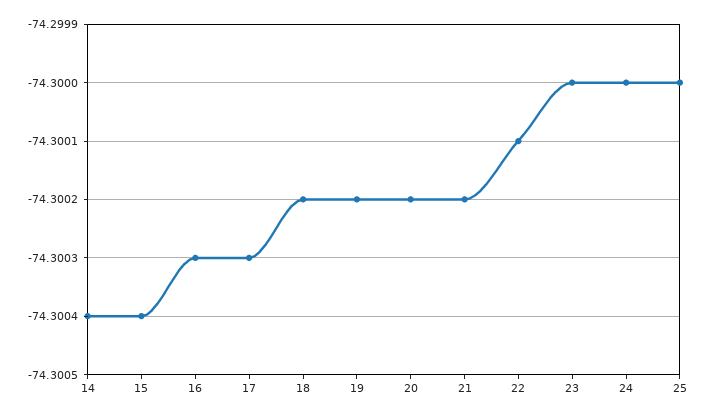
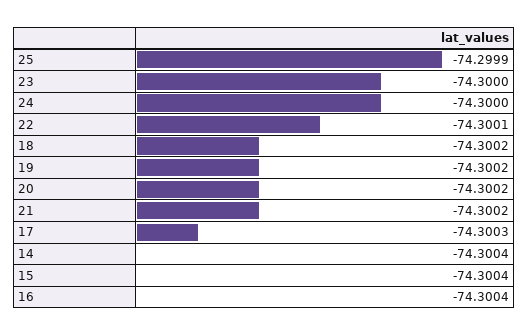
  {
    "14": -74.3004,
    "15": -74.3004,
-   "16": -74.3003,
+   "16": -74.3004,
    "17": -74.3003,
    "18": -74.3002,
    "19": -74.3002,
    "20": -74.3002,
    "21": -74.3002,
    "22": -74.3001,
    "23": -74.3,
    "24": -74.3,
-   "25": -74.3
+   "25": -74.2999
  }

